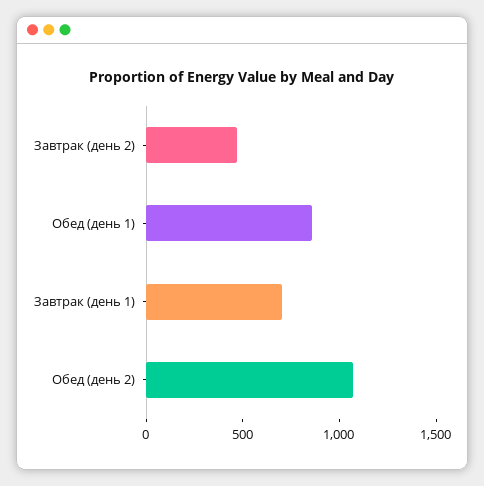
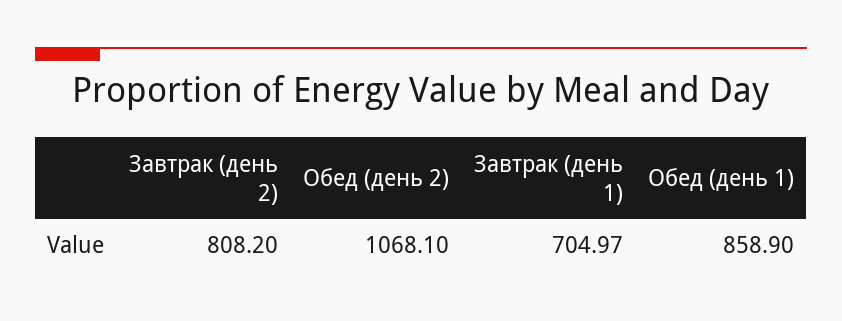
  {
-   "Завтрак (день 2)": 500,
+   "Завтрак (день 2)": 808.2,
    "Обед (день 1)": 858.9,
    "Завтрак (день 1)": 704.97,
    "Обед (день 2)": 1068.1
  }

